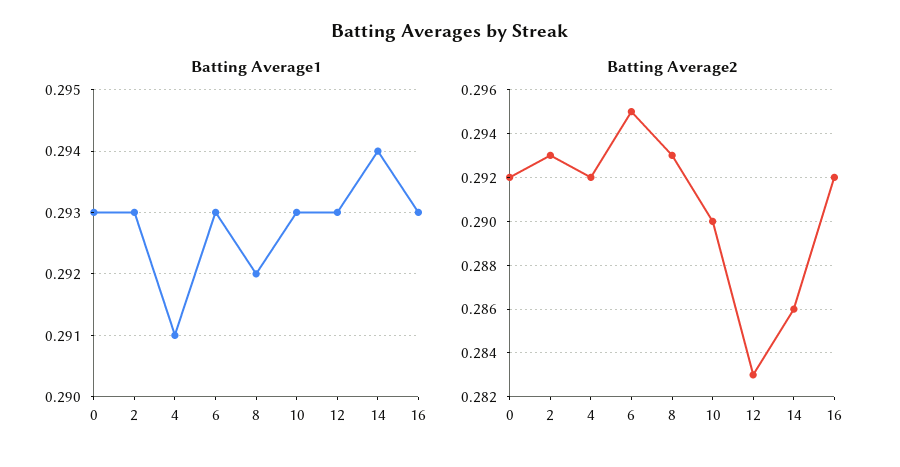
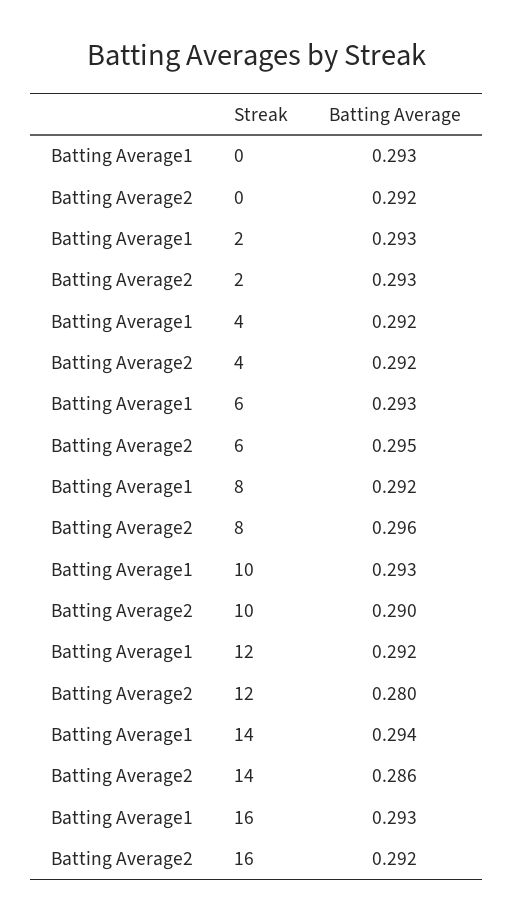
  {
    "Batting Average1": {
      "0": 0.293,
      "2": 0.293,
-     "4": 0.291,
+     "4": 0.292,
      "6": 0.293,
      "8": 0.292,
      "10": 0.293,
-     "12": 0.293,
+     "12": 0.292,
      "14": 0.294,
      "16": 0.293
    },
    "Batting Average2": {
      "0": 0.292,
      "2": 0.293,
      "4": 0.292,
      "6": 0.295,
-     "8": 0.293,
+     "8": 0.296,
      "10": 0.29,
-     "12": 0.283,
+     "12": 0.28,
      "14": 0.286,
      "16": 0.292
    }
  }

